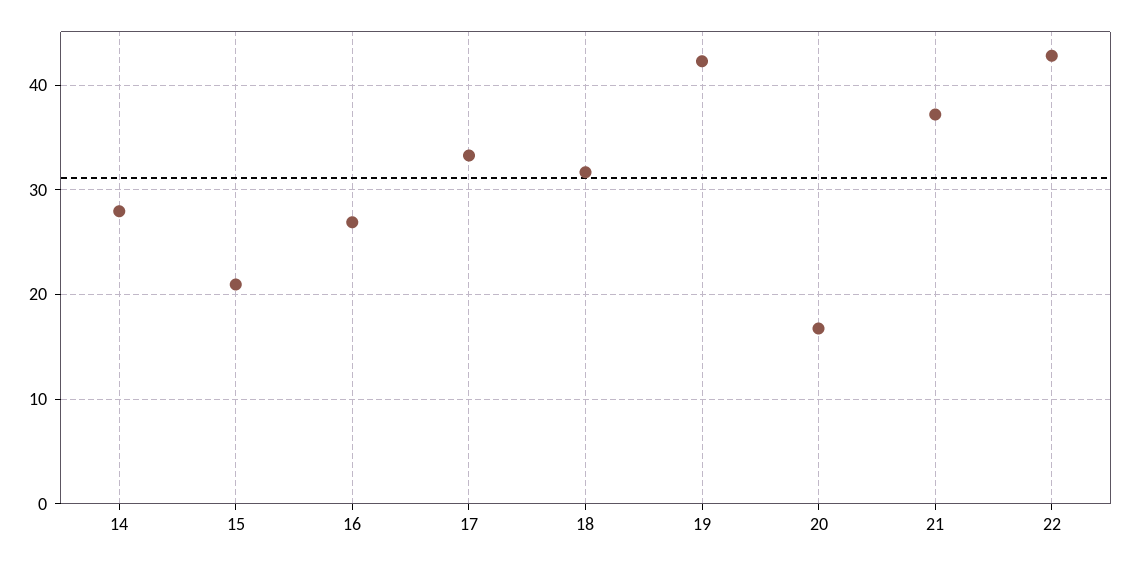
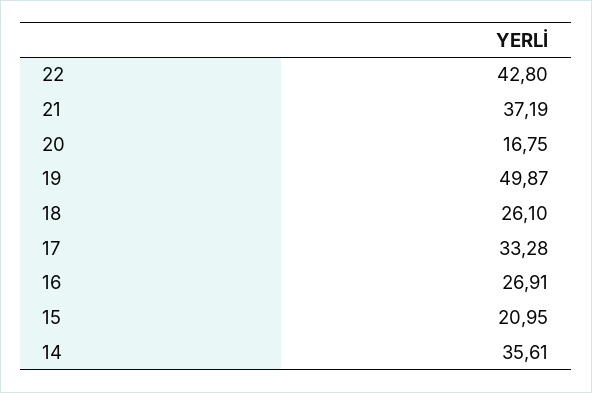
  {
-   "14": 28,
+   "14": 35.61,
    "15": 20.95,
    "16": 26.91,
    "17": 33.28,
-   "18": 32,
+   "18": 26.1,
-   "19": 42,
+   "19": 49.87,
    "20": 16.75,
    "21": 37.19,
    "22": 42.8
  }

